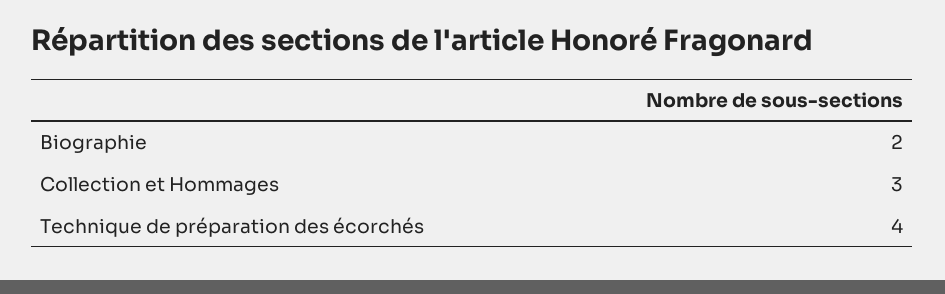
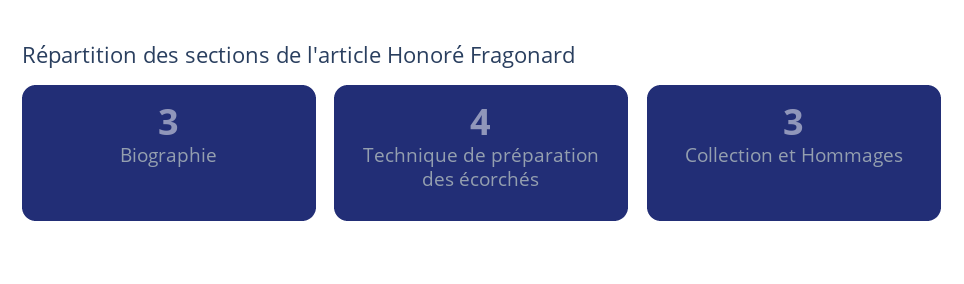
  {
-   "Biographie": 2,
+   "Biographie": 3,
    "Collection et Hommages": 3,
    "Technique de préparation des écorchés": 4
  }

